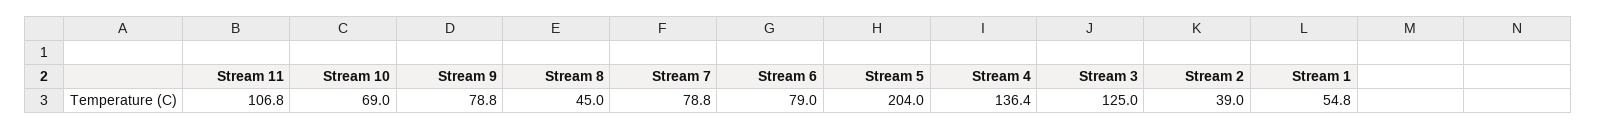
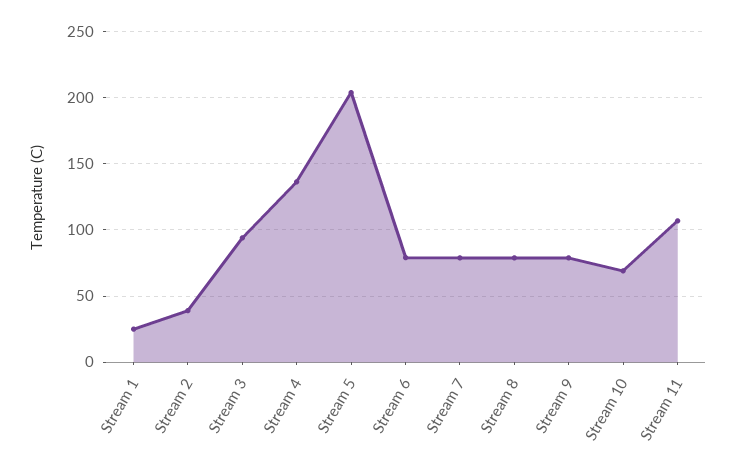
  {
    "Stream 11": 106.8,
    "Stream 10": 69,
    "Stream 9": 78.8,
-   "Stream 8": 45,
+   "Stream 8": 80,
    "Stream 7": 78.8,
    "Stream 6": 79,
    "Stream 5": 204,
    "Stream 4": 136.4,
-   "Stream 3": 125,
+   "Stream 3": 95,
    "Stream 2": 39,
-   "Stream 1": 54.8
+   "Stream 1": 25
  }

